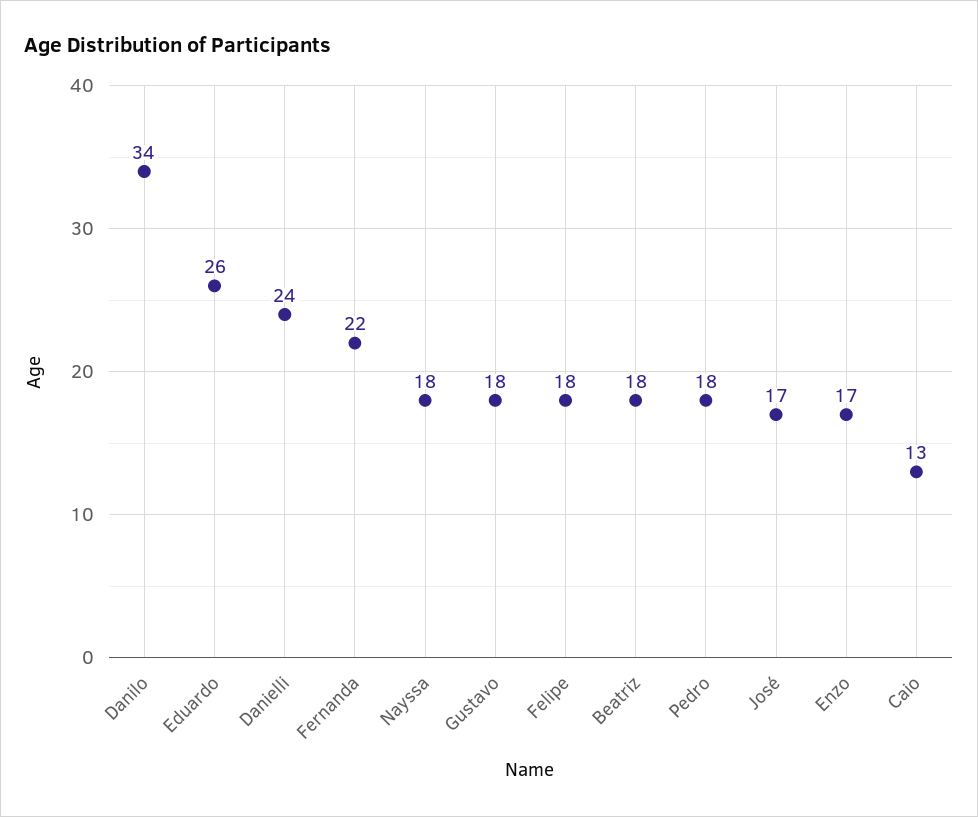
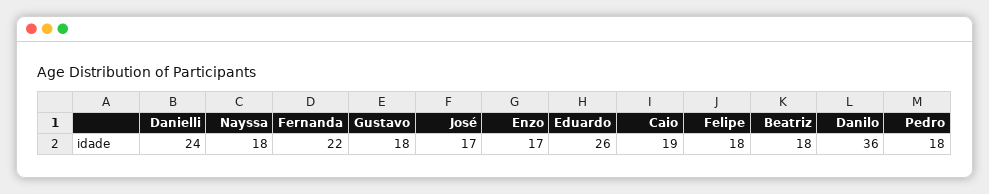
  {
-   "Danilo": 34,
+   "Danilo": 36,
    "Eduardo": 26,
    "Danielli": 24,
    "Fernanda": 22,
    "Nayssa": 18,
    "Gustavo": 18,
    "Felipe": 18,
    "Beatriz": 18,
    "Pedro": 18,
    "José": 17,
    "Enzo": 17,
-   "Caio": 13
+   "Caio": 19
  }

